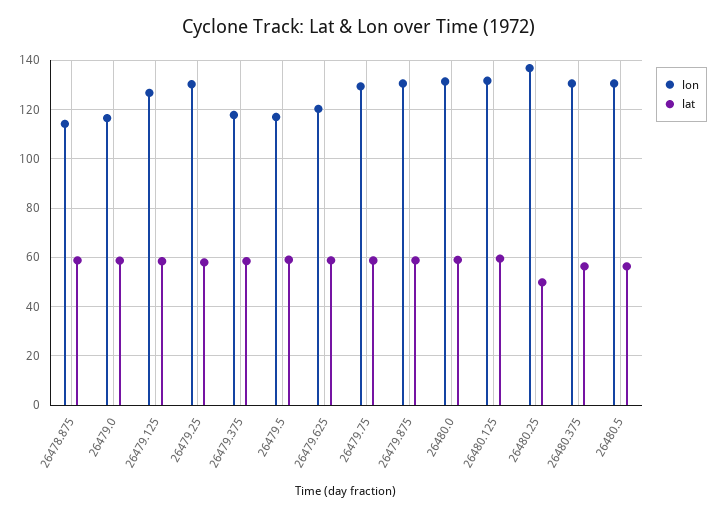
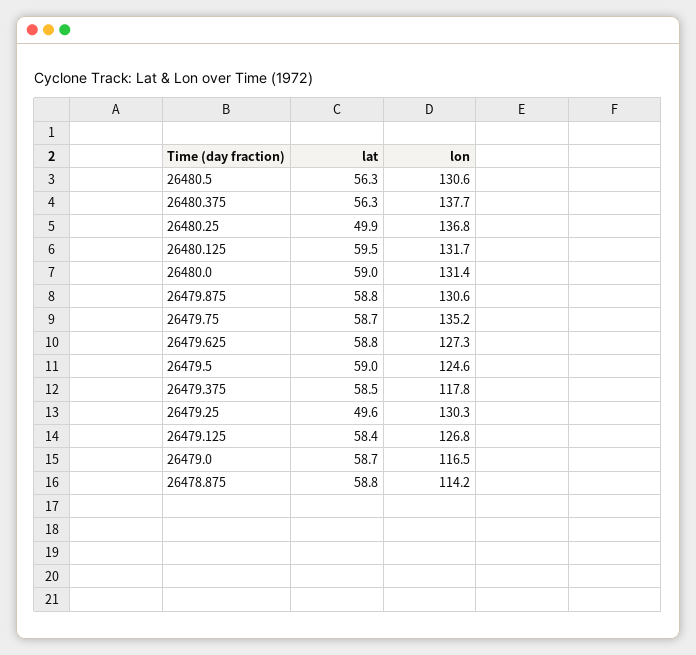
  {
    "lon": {
      "26478.875": 114.2,
      "26479.0": 116.5,
      "26479.125": 126.8,
      "26479.25": 130.3,
      "26479.375": 117.8,
-     "26479.5": 117.5,
+     "26479.5": 124.6,
-     "26479.625": 120,
+     "26479.625": 127.3,
-     "26479.75": 130,
+     "26479.75": 135.2,
      "26479.875": 130.6,
      "26480.0": 131.4,
      "26480.125": 131.7,
      "26480.25": 136.8,
-     "26480.375": 130,
+     "26480.375": 137.7,
      "26480.5": 130.6
    },
    "lat": {
      "26478.875": 58.8,
      "26479.0": 58.7,
      "26479.125": 58.4,
-     "26479.25": 57.5,
+     "26479.25": 49.6,
      "26479.375": 58.5,
      "26479.5": 59,
      "26479.625": 58.8,
      "26479.75": 58.7,
      "26479.875": 58.8,
      "26480.0": 59,
      "26480.125": 59.5,
      "26480.25": 49.9,
      "26480.375": 56.3,
      "26480.5": 56.3
    }
  }

